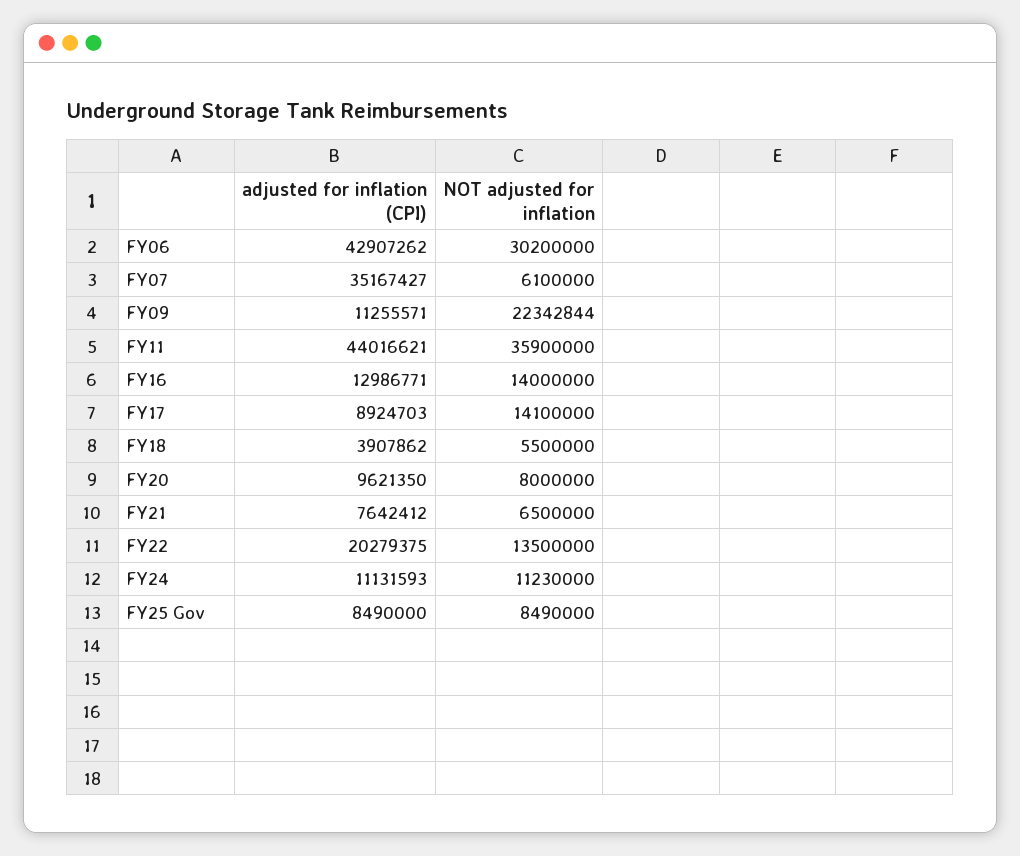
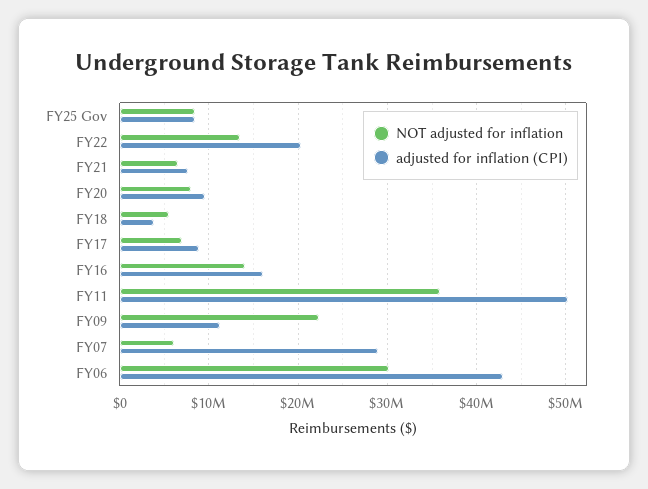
  {
    "adjusted for inflation (CPI)": {
      "FY06": 42907262,
-     "FY07": 35167427,
+     "FY07": 29000000,
      "FY09": 11255571,
-     "FY11": 44016621,
+     "FY11": 50000000,
-     "FY16": 12986771,
+     "FY16": 16000000,
      "FY17": 8924703,
      "FY18": 3907862,
      "FY20": 9621350,
      "FY21": 7642412,
      "FY22": 20279375,
-     "FY24": 11131593,
      "FY25 Gov": 8490000
    },
    "NOT adjusted for inflation": {
      "FY06": 30200000,
      "FY07": 6100000,
      "FY09": 22342844,
      "FY11": 35900000,
      "FY16": 14000000,
-     "FY17": 14100000,
+     "FY17": 7000000,
      "FY18": 5500000,
      "FY20": 8000000,
      "FY21": 6500000,
      "FY22": 13500000,
-     "FY24": 11230000,
      "FY25 Gov": 8490000
    }
  }

